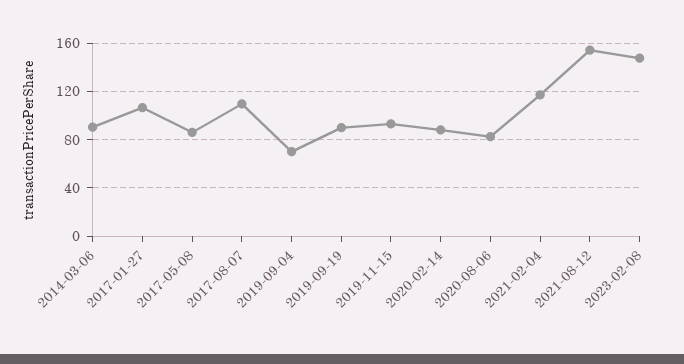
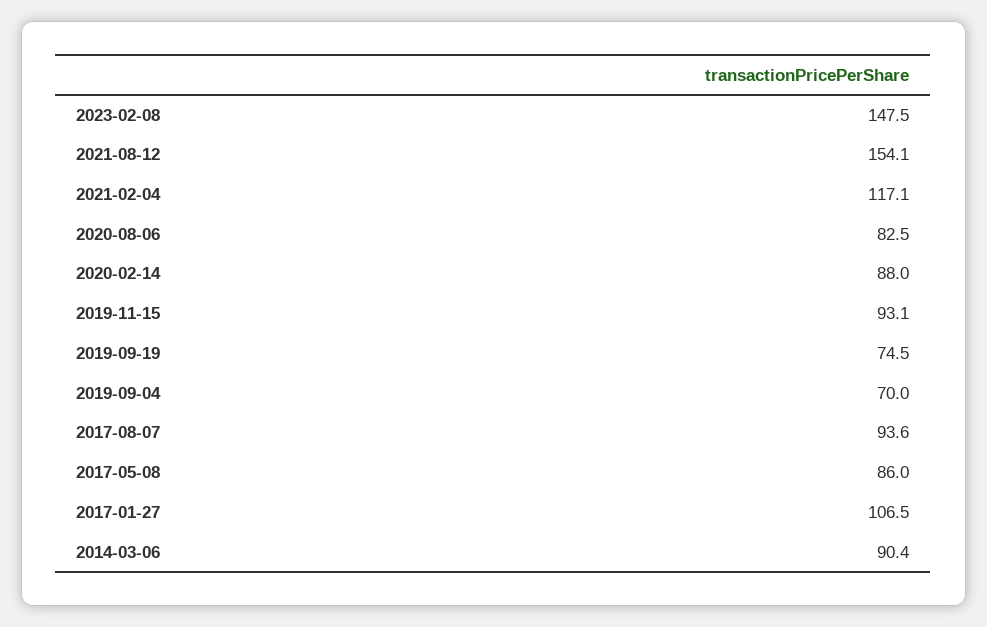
  {
    "2014-03-06": 90.4,
    "2017-01-27": 106.5,
    "2017-05-08": 86,
-   "2017-08-07": 110,
+   "2017-08-07": 93.6,
    "2019-09-04": 70,
-   "2019-09-19": 90,
+   "2019-09-19": 74.5,
    "2019-11-15": 93.1,
    "2020-02-14": 88,
    "2020-08-06": 82.5,
    "2021-02-04": 117.1,
    "2021-08-12": 154.1,
    "2023-02-08": 147.5
  }

